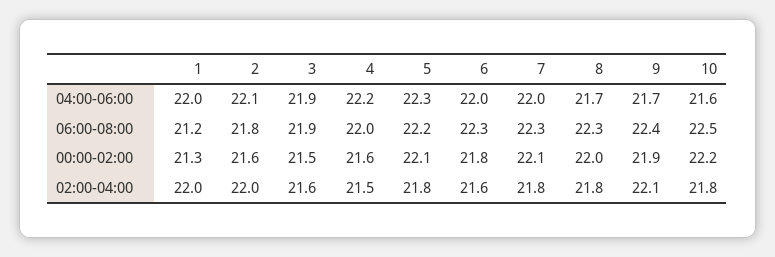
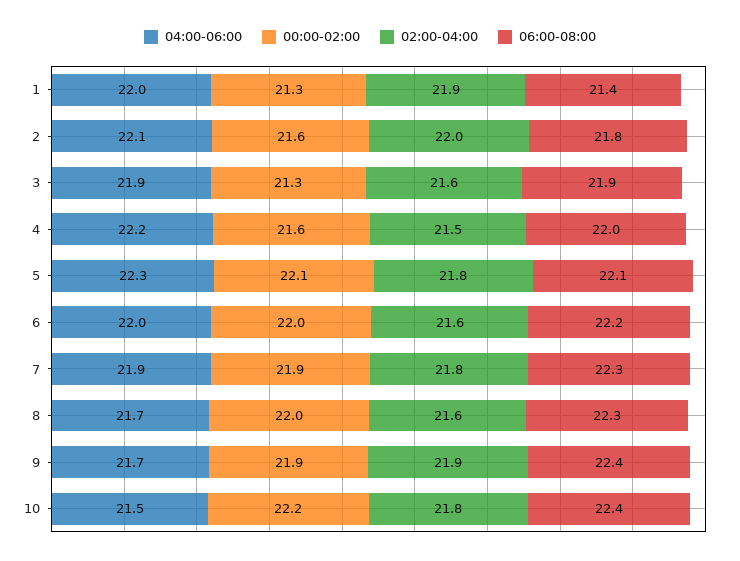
  {
    "04:00-06:00": {
      "1": 22,
      "2": 22.1,
      "3": 21.9,
      "4": 22.2,
      "5": 22.3,
      "6": 22,
-     "7": 22,
+     "7": 21.9,
      "8": 21.7,
      "9": 21.7,
-     "10": 21.6
+     "10": 21.5
    },
    "06:00-08:00": {
-     "1": 21.2,
+     "1": 21.4,
      "2": 21.8,
      "3": 21.9,
      "4": 22,
-     "5": 22.2,
+     "5": 22.1,
-     "6": 22.3,
+     "6": 22.2,
      "7": 22.3,
      "8": 22.3,
      "9": 22.4,
-     "10": 22.5
+     "10": 22.4
    },
    "00:00-02:00": {
      "1": 21.3,
      "2": 21.6,
-     "3": 21.5,
+     "3": 21.3,
      "4": 21.6,
      "5": 22.1,
-     "6": 21.8,
+     "6": 22,
-     "7": 22.1,
+     "7": 21.9,
      "8": 22,
      "9": 21.9,
      "10": 22.2
    },
    "02:00-04:00": {
-     "1": 22,
+     "1": 21.9,
      "2": 22,
      "3": 21.6,
      "4": 21.5,
      "5": 21.8,
      "6": 21.6,
      "7": 21.8,
-     "8": 21.8,
+     "8": 21.6,
-     "9": 22.1,
+     "9": 21.9,
      "10": 21.8
    }
  }

